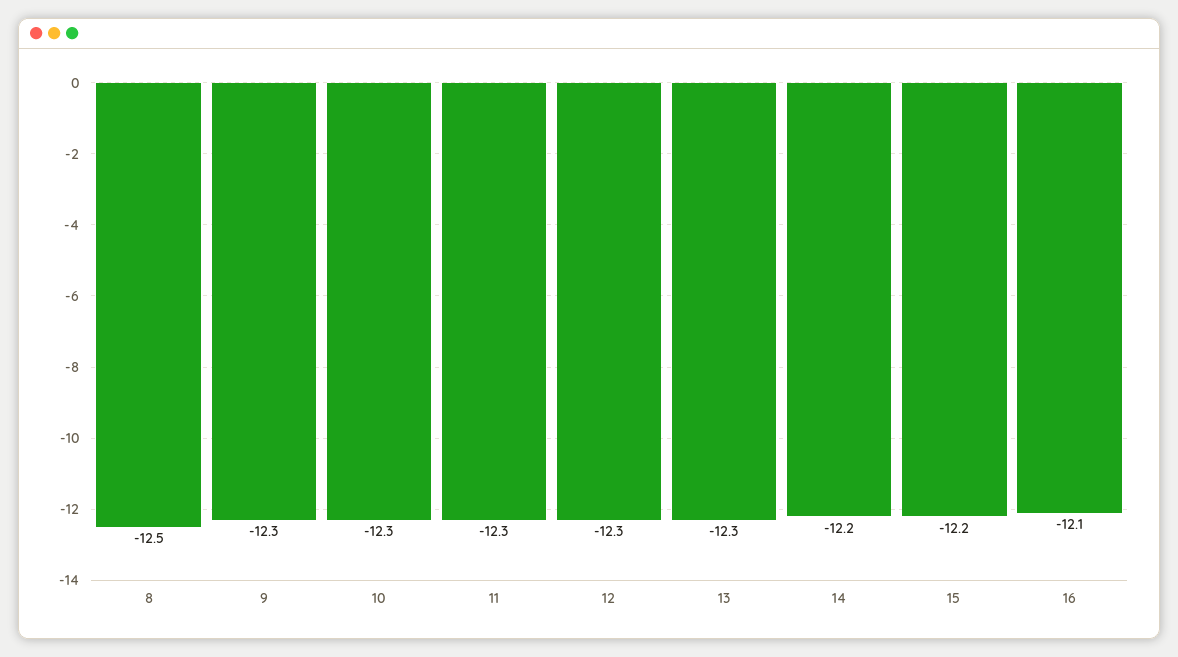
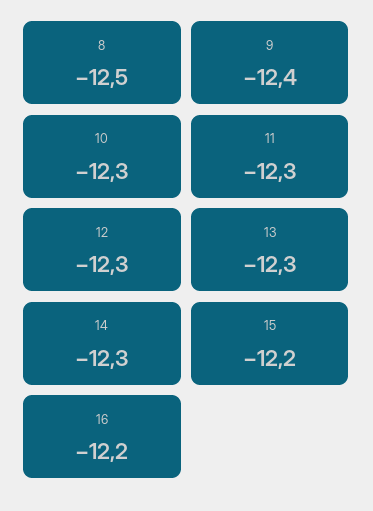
  {
    "8": -12.5,
-   "9": -12.3,
+   "9": -12.4,
    "10": -12.3,
    "11": -12.3,
    "12": -12.3,
    "13": -12.3,
-   "14": -12.2,
+   "14": -12.3,
    "15": -12.2,
-   "16": -12.1
+   "16": -12.2
  }

